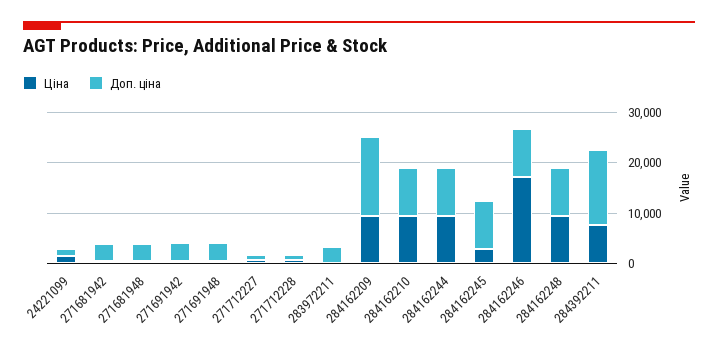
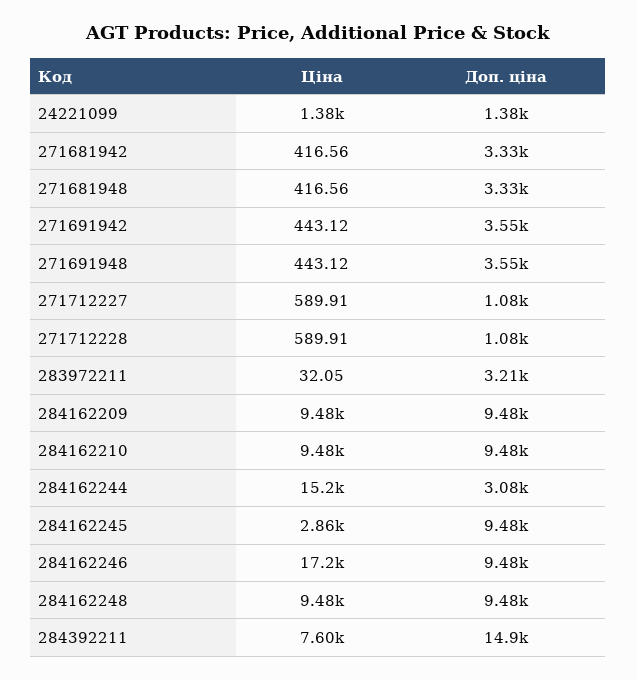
  {
    "Ціна": {
      "24221099": 1380,
      "271681942": 416.56,
      "271681948": 416.56,
      "271691942": 443.12,
      "271691948": 443.12,
      "271712227": 589.91,
      "271712228": 589.91,
      "283972211": 32.05,
      "284162209": 9480,
      "284162210": 9480,
-     "284162244": 10000,
+     "284162244": 15200,
      "284162245": 2860,
      "284162246": 17200,
      "284162248": 9480,
      "284392211": 7600
    },
    "Доп. ціна": {
      "24221099": 1380,
      "271681942": 3330,
      "271681948": 3330,
      "271691942": 3550,
      "271691948": 3550,
      "271712227": 1080,
      "271712228": 1080,
      "283972211": 3210,
-     "284162209": 16000,
+     "284162209": 9480,
      "284162210": 9480,
-     "284162244": 10000,
+     "284162244": 3080,
      "284162245": 9480,
      "284162246": 9480,
      "284162248": 9480,
      "284392211": 14900
    }
  }

